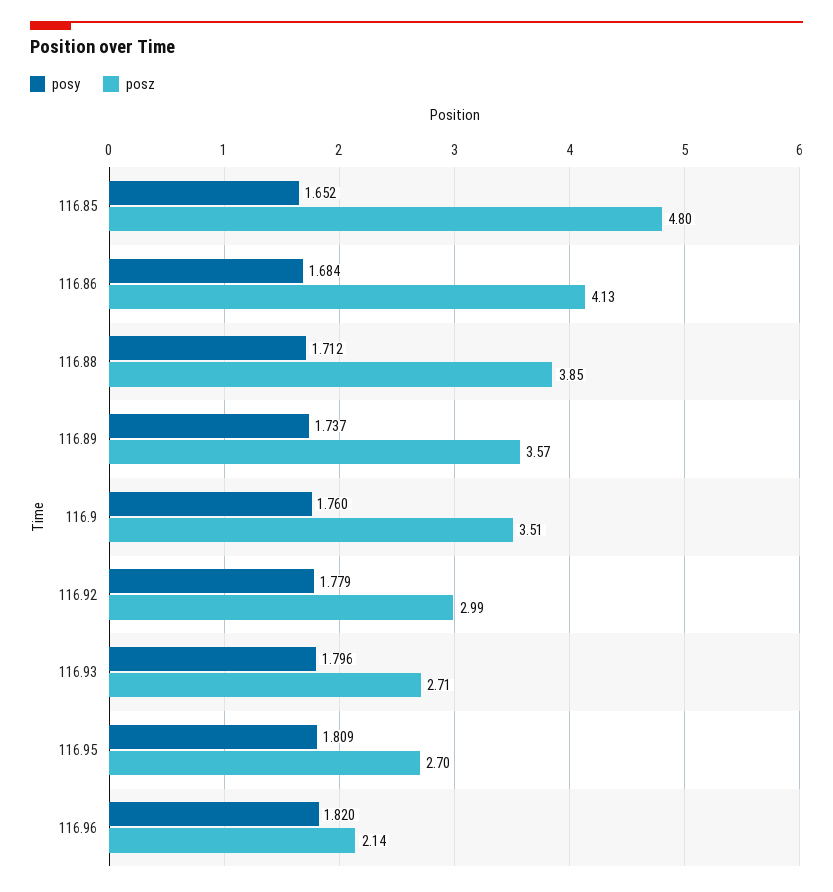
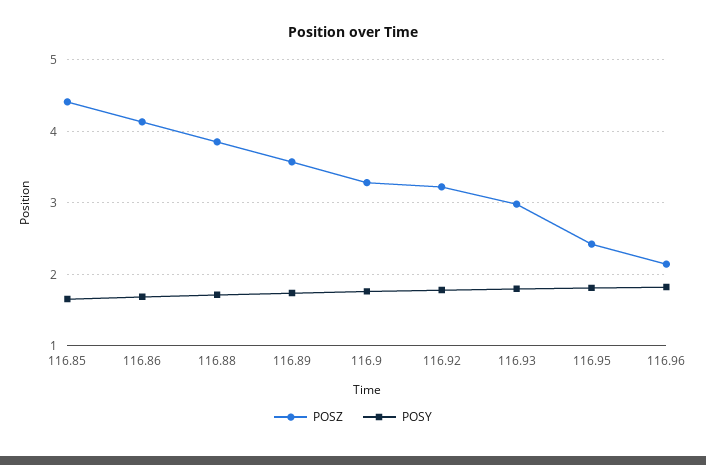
  {
    "posy": {
      "116.85": 1.652,
      "116.86": 1.684,
      "116.88": 1.712,
      "116.89": 1.737,
      "116.9": 1.76,
      "116.92": 1.779,
      "116.93": 1.796,
      "116.95": 1.809,
      "116.96": 1.82
    },
    "posz": {
-     "116.85": 4.8,
+     "116.85": 4.4,
      "116.86": 4.13,
      "116.88": 3.85,
      "116.89": 3.57,
-     "116.9": 3.51,
+     "116.9": 3.3,
-     "116.92": 2.99,
+     "116.92": 3.2,
-     "116.93": 2.71,
+     "116.93": 3,
-     "116.95": 2.7,
+     "116.95": 2.4,
      "116.96": 2.14
    }
  }

